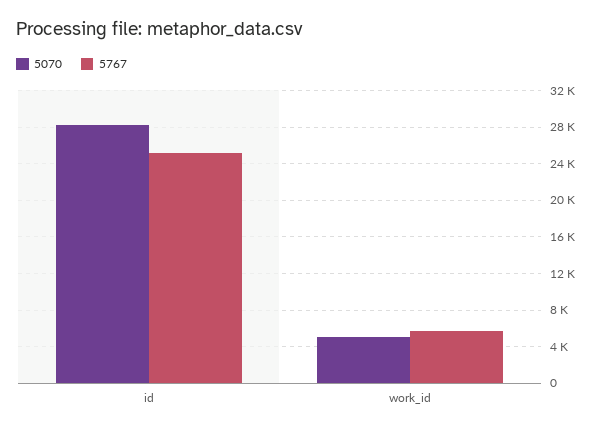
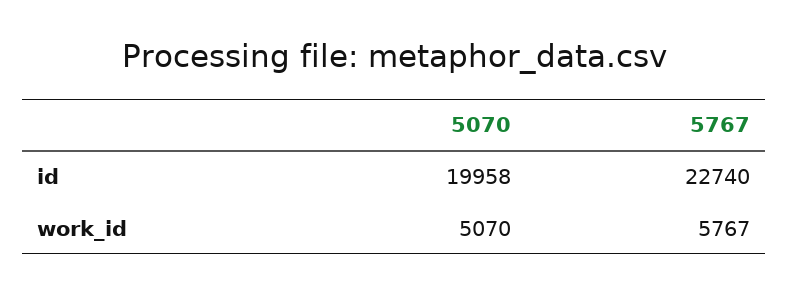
  {
    "5070": {
-     "id": 28000,
+     "id": 19958,
      "work_id": 5070
    },
    "5767": {
-     "id": 25000,
+     "id": 22740,
      "work_id": 5767
    }
  }

